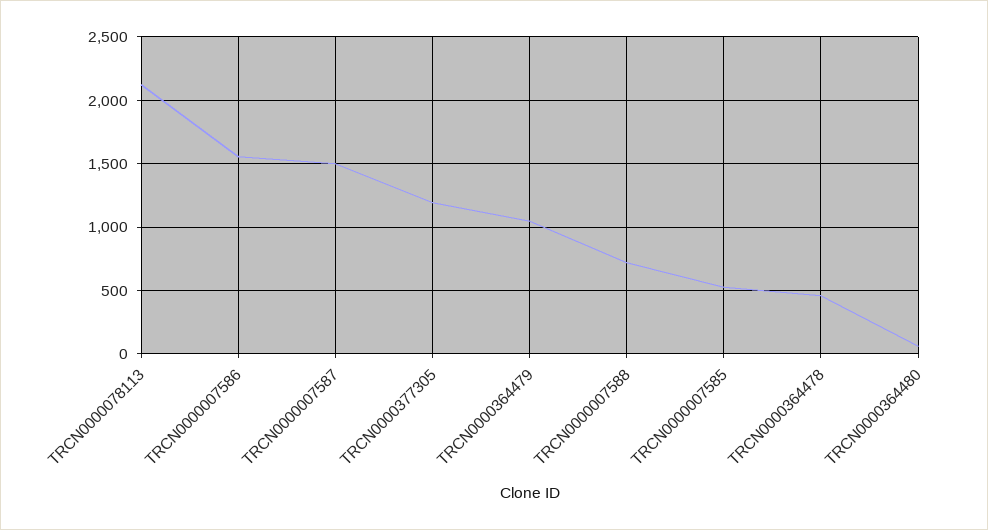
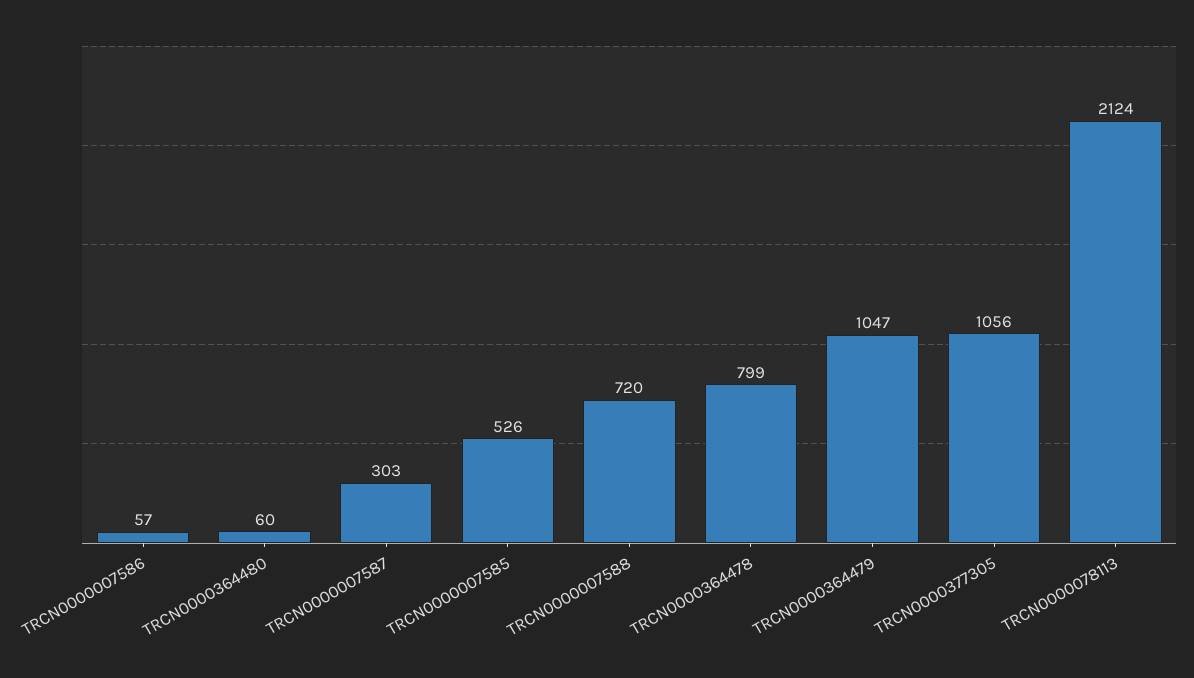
  {
    "TRCN0000078113": 2124,
-   "TRCN0000007586": 1550,
+   "TRCN0000007586": 57,
-   "TRCN0000007587": 1500,
+   "TRCN0000007587": 303,
-   "TRCN0000377305": 1200,
+   "TRCN0000377305": 1056,
    "TRCN0000364479": 1047,
    "TRCN0000007588": 720,
    "TRCN0000007585": 526,
-   "TRCN0000364478": 450,
+   "TRCN0000364478": 799,
    "TRCN0000364480": 60
  }

